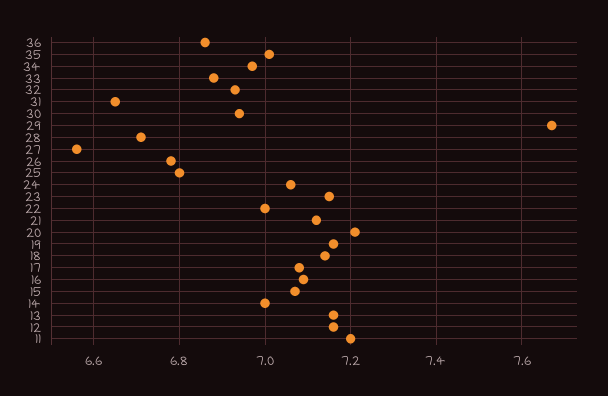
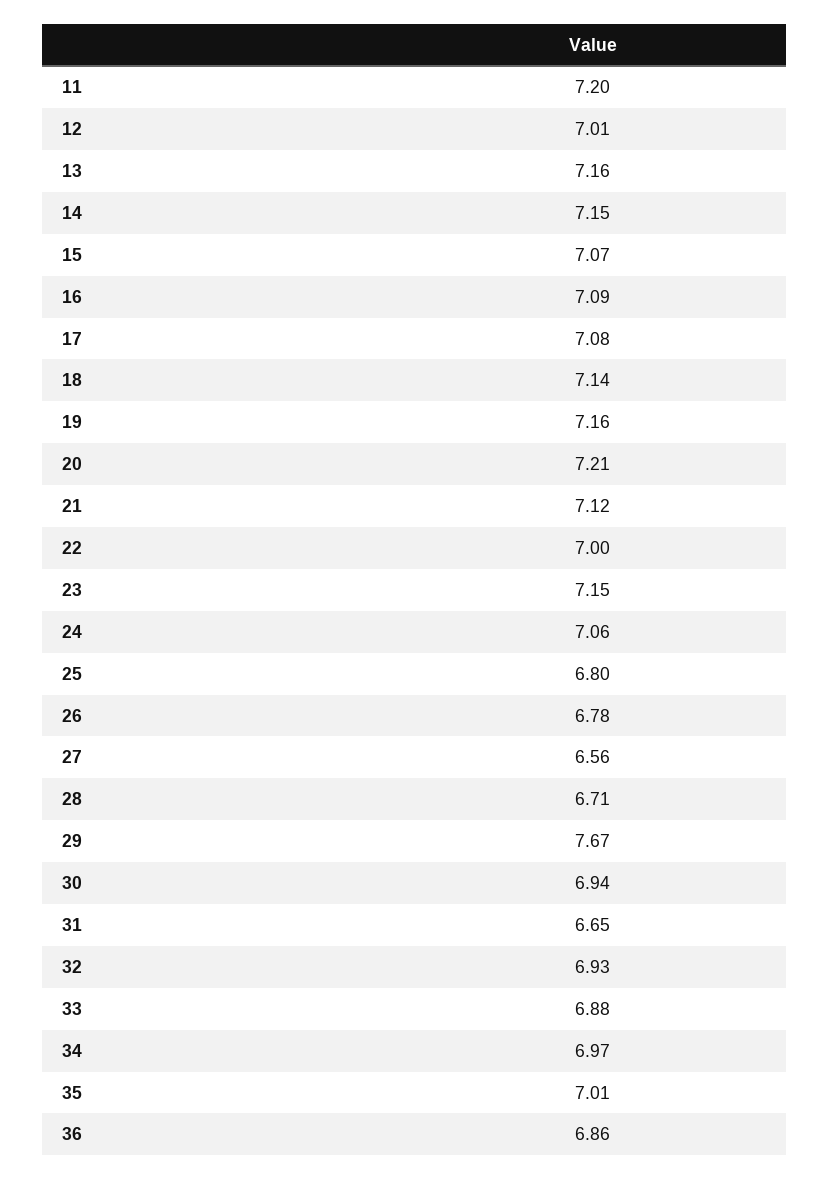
  {
    "36": 6.86,
    "35": 7.01,
    "34": 6.97,
    "33": 6.88,
    "32": 6.93,
    "31": 6.65,
    "30": 6.94,
    "29": 7.67,
    "28": 6.71,
    "27": 6.56,
    "26": 6.78,
    "25": 6.8,
    "24": 7.06,
    "23": 7.15,
    "22": 7,
    "21": 7.12,
    "20": 7.21,
    "19": 7.16,
    "18": 7.14,
    "17": 7.08,
    "16": 7.09,
    "15": 7.07,
-   "14": 7,
+   "14": 7.15,
    "13": 7.16,
-   "12": 7.15,
+   "12": 7.01,
    "11": 7.2
  }

